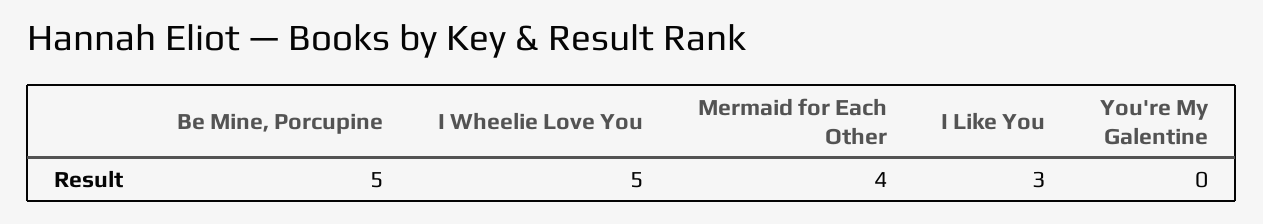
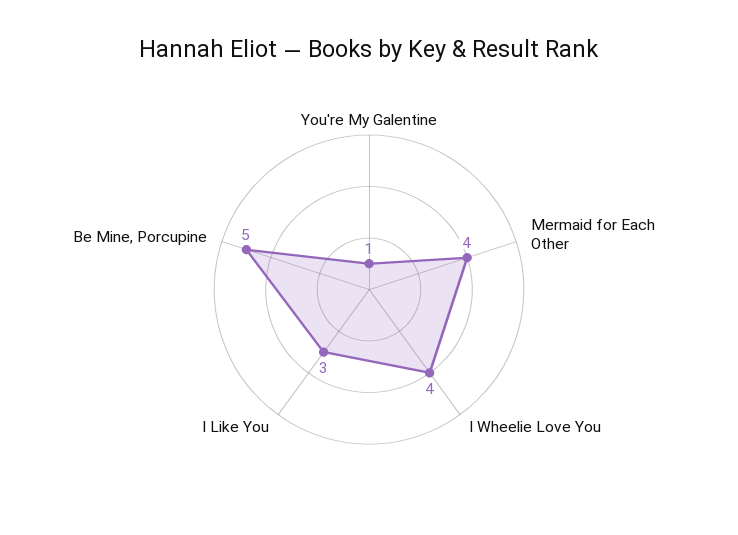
  {
    "Be Mine, Porcupine": 5,
-   "I Wheelie Love You": 5,
+   "I Wheelie Love You": 4,
    "Mermaid for Each Other": 4,
    "I Like You": 3,
-   "You're My Galentine": 0
+   "You're My Galentine": 1
  }

